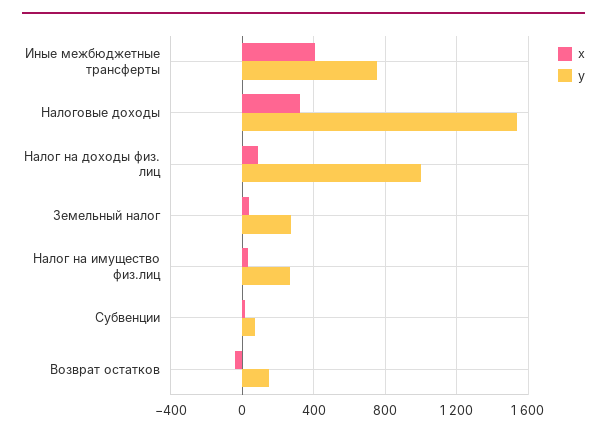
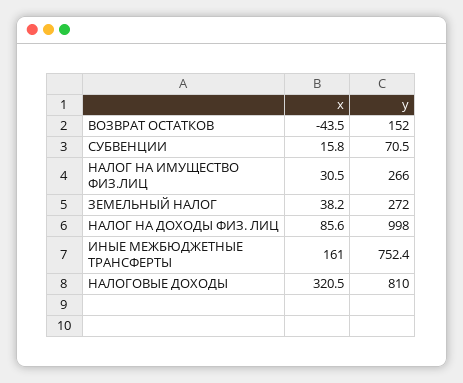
  {
    "x": {
-     "Иные межбюджетные трансферты": 400,
+     "Иные межбюджетные трансферты": 161,
      "Налоговые доходы": 320.5,
      "Налог на доходы физ. лиц": 85.6,
      "Земельный налог": 38.2,
      "Налог на имущество физ.лиц": 30.5,
      "Субвенции": 15.8,
      "Возврат остатков": -43.5
    },
    "y": {
      "Иные межбюджетные трансферты": 752.4,
-     "Налоговые доходы": 1550,
+     "Налоговые доходы": 810,
      "Налог на доходы физ. лиц": 998,
      "Земельный налог": 272,
      "Налог на имущество физ.лиц": 266,
      "Субвенции": 70.5,
      "Возврат остатков": 152
    }
  }

